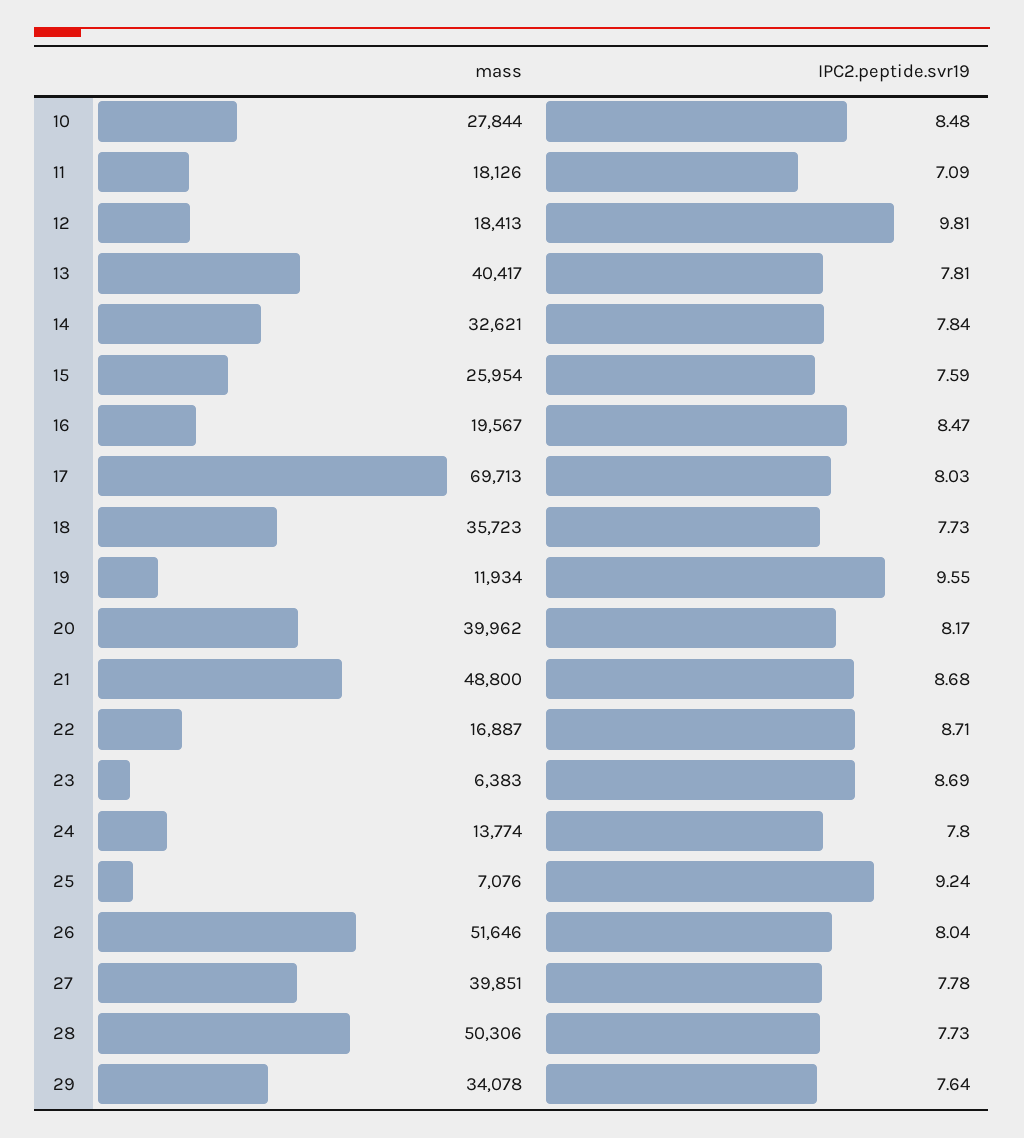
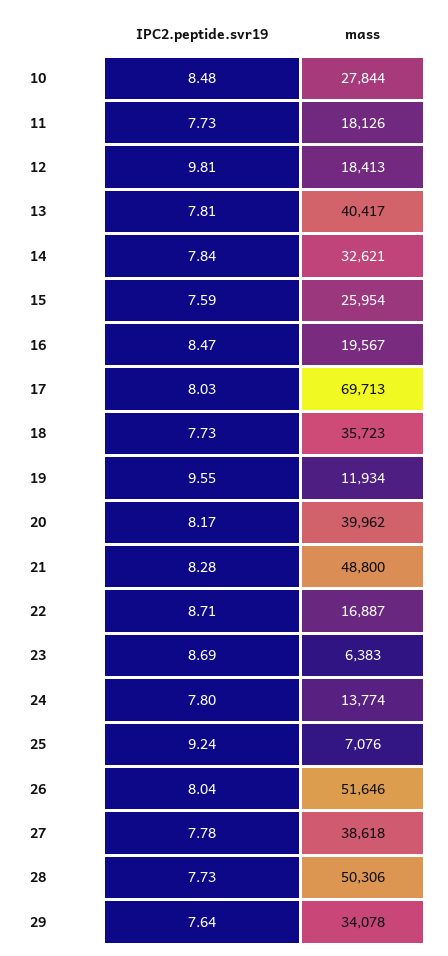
  {
    "mass": {
      "10": 27844,
      "11": 18126,
      "12": 18413,
      "13": 40417,
      "14": 32621,
      "15": 25954,
      "16": 19567,
      "17": 69713,
      "18": 35723,
      "19": 11934,
      "20": 39962,
      "21": 48800,
      "22": 16887,
      "23": 6383,
      "24": 13774,
      "25": 7076,
      "26": 51646,
-     "27": 39851,
+     "27": 38618,
      "28": 50306,
      "29": 34078
    },
    "IPC2.peptide.svr19": {
      "10": 8.48,
-     "11": 7.09,
+     "11": 7.73,
      "12": 9.81,
      "13": 7.81,
      "14": 7.84,
      "15": 7.59,
      "16": 8.47,
      "17": 8.03,
      "18": 7.73,
      "19": 9.55,
      "20": 8.17,
-     "21": 8.68,
+     "21": 8.28,
      "22": 8.71,
      "23": 8.69,
      "24": 7.8,
      "25": 9.24,
      "26": 8.04,
      "27": 7.78,
      "28": 7.73,
      "29": 7.64
    }
  }

